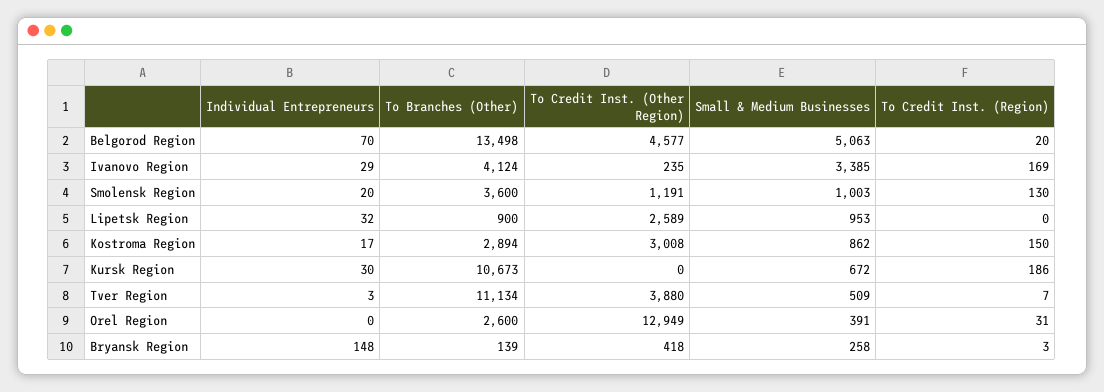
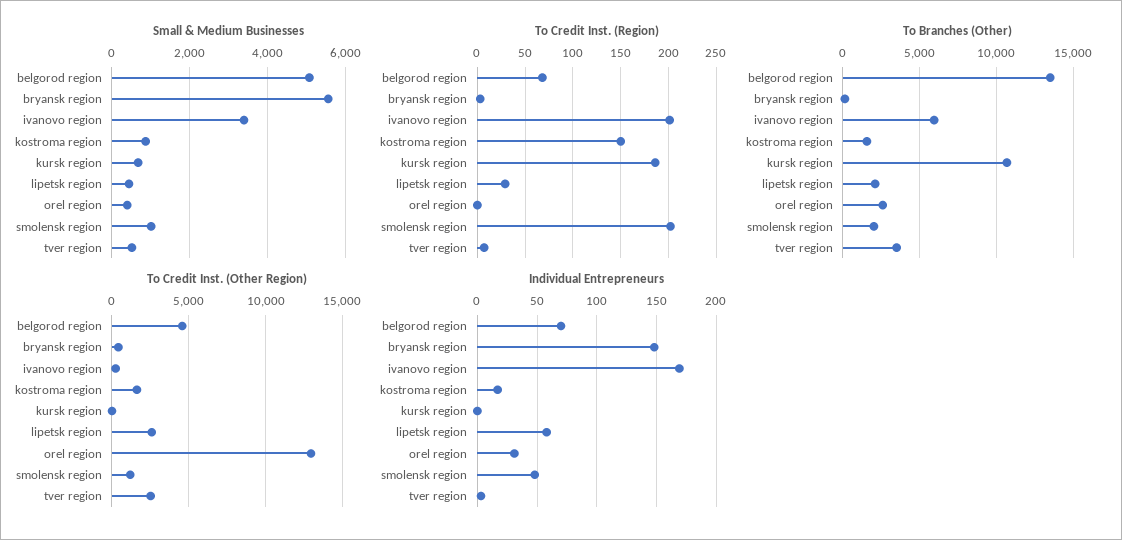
  {
    "Individual Entrepreneurs": {
      "Belgorod Region": 70,
-     "Ivanovo Region": 29,
+     "Ivanovo Region": 170,
-     "Smolensk Region": 20,
+     "Smolensk Region": 50,
-     "Lipetsk Region": 32,
+     "Lipetsk Region": 60,
      "Kostroma Region": 17,
-     "Kursk Region": 30,
+     "Kursk Region": 0,
      "Tver Region": 3,
-     "Orel Region": 0,
+     "Orel Region": 30,
      "Bryansk Region": 148
    },
    "To Branches (Other)": {
      "Belgorod Region": 13498,
-     "Ivanovo Region": 4124,
+     "Ivanovo Region": 6000,
-     "Smolensk Region": 3600,
+     "Smolensk Region": 2000,
-     "Lipetsk Region": 900,
+     "Lipetsk Region": 2000,
-     "Kostroma Region": 2894,
+     "Kostroma Region": 1500,
      "Kursk Region": 10673,
-     "Tver Region": 11134,
+     "Tver Region": 3500,
      "Orel Region": 2600,
      "Bryansk Region": 139
    },
    "To Credit Inst. (Other Region)": {
      "Belgorod Region": 4577,
      "Ivanovo Region": 235,
      "Smolensk Region": 1191,
      "Lipetsk Region": 2589,
-     "Kostroma Region": 3008,
+     "Kostroma Region": 1500,
      "Kursk Region": 0,
-     "Tver Region": 3880,
+     "Tver Region": 2500,
      "Orel Region": 12949,
      "Bryansk Region": 418
    },
    "Small & Medium Businesses": {
      "Belgorod Region": 5063,
      "Ivanovo Region": 3385,
      "Smolensk Region": 1003,
-     "Lipetsk Region": 953,
+     "Lipetsk Region": 400,
      "Kostroma Region": 862,
      "Kursk Region": 672,
      "Tver Region": 509,
      "Orel Region": 391,
-     "Bryansk Region": 258
+     "Bryansk Region": 5600
    },
    "To Credit Inst. (Region)": {
-     "Belgorod Region": 20,
+     "Belgorod Region": 70,
-     "Ivanovo Region": 169,
+     "Ivanovo Region": 200,
-     "Smolensk Region": 130,
+     "Smolensk Region": 200,
-     "Lipetsk Region": 0,
+     "Lipetsk Region": 30,
      "Kostroma Region": 150,
      "Kursk Region": 186,
      "Tver Region": 7,
-     "Orel Region": 31,
+     "Orel Region": 0,
      "Bryansk Region": 3
    }
  }

